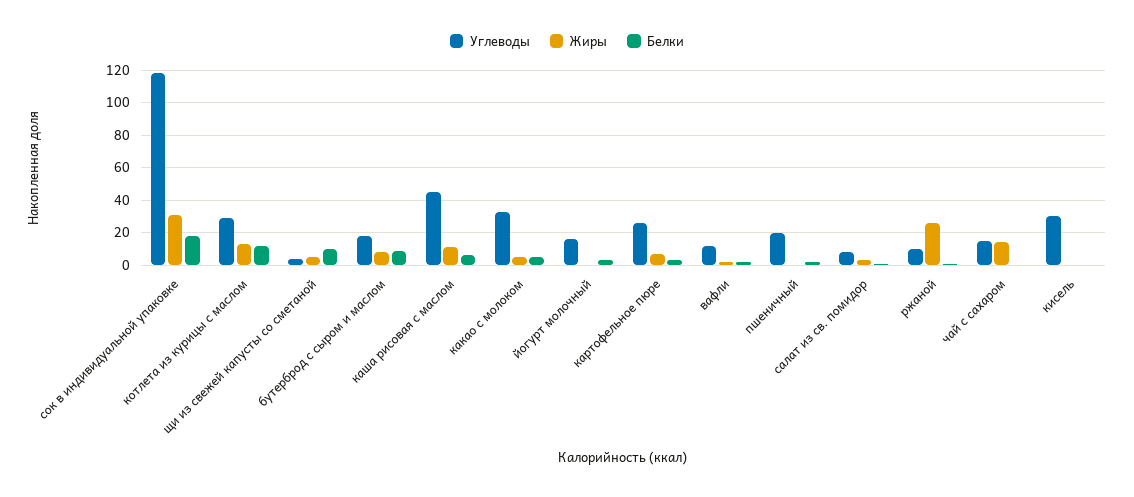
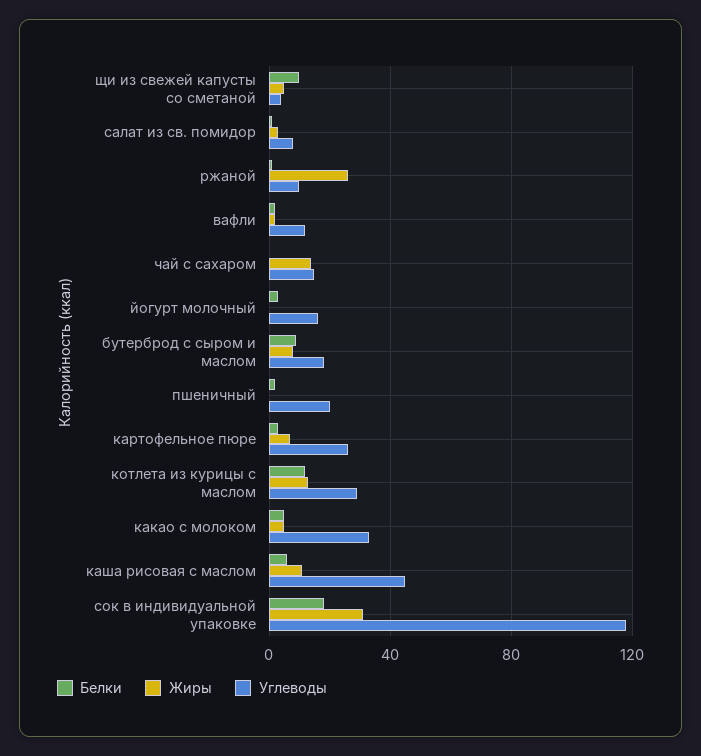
  {
    "Углеводы": {
      "сок в индивидуальной упаковке": 120,
      "котлета из курицы с маслом": 30,
      "щи из свежей капусты со сметаной": 5,
      "бутерброд с сыром и маслом": 20,
      "каша рисовая с маслом": 45,
      "какао с молоком": 35,
      "йогурт молочный": 15,
      "картофельное пюре": 25,
      "вафли": 10,
      "пшеничный": 20,
      "салат из св. помидор": 10,
      "ржаной": 10,
-     "чай с сахаром": 15,
+     "чай с сахаром": 15
-     "кисель": 30
    },
    "Жиры": {
      "сок в индивидуальной упаковке": 30,
      "котлета из курицы с маслом": 15,
      "щи из свежей капусты со сметаной": 5,
      "бутерброд с сыром и маслом": 10,
      "каша рисовая с маслом": 10,
      "какао с молоком": 5,
      "йогурт молочный": 0,
      "картофельное пюре": 5,
      "вафли": 0,
      "пшеничный": 0,
      "салат из св. помидор": 5,
      "ржаной": 25,
-     "чай с сахаром": 15,
+     "чай с сахаром": 15
-     "кисель": 0
    },
    "Белки": {
      "сок в индивидуальной упаковке": 20,
      "котлета из курицы с маслом": 10,
      "щи из свежей капусты со сметаной": 10,
      "бутерброд с сыром и маслом": 10,
      "каша рисовая с маслом": 5,
      "какао с молоком": 5,
      "йогурт молочный": 5,
      "картофельное пюре": 5,
      "вафли": 0,
      "пшеничный": 0,
      "салат из св. помидор": 0,
      "ржаной": 0,
-     "чай с сахаром": 0,
+     "чай с сахаром": 0
-     "кисель": 0
    }
  }

